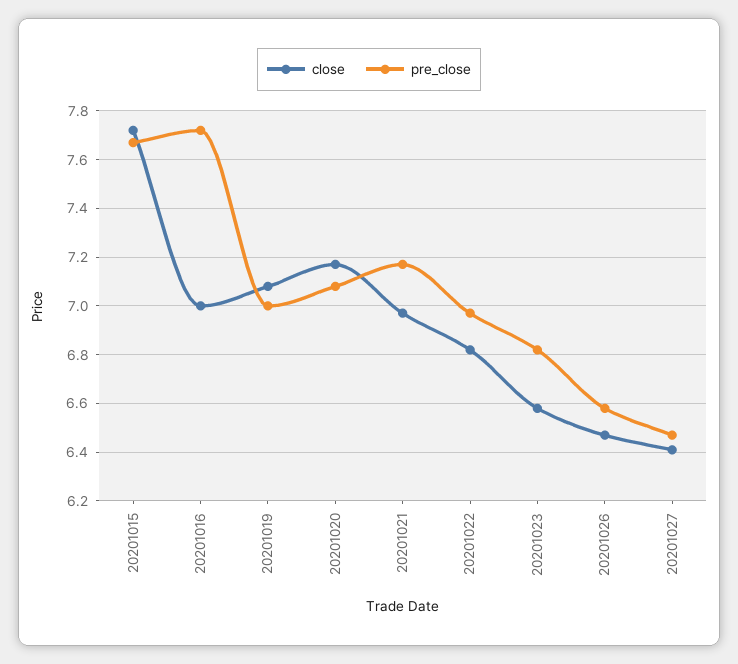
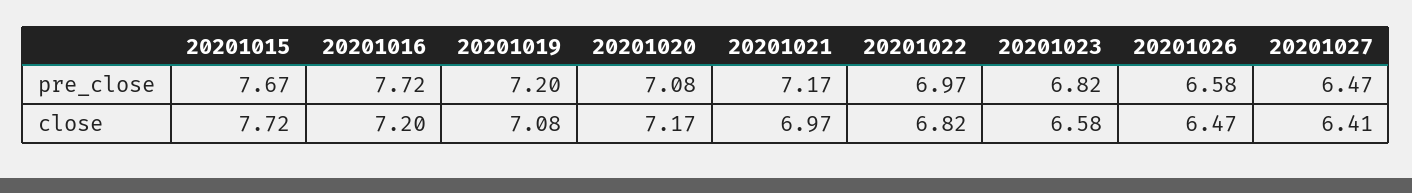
  {
    "close": {
      "20201015": 7.72,
-     "20201016": 7,
+     "20201016": 7.2,
      "20201019": 7.08,
      "20201020": 7.17,
      "20201021": 6.97,
      "20201022": 6.82,
      "20201023": 6.58,
      "20201026": 6.47,
      "20201027": 6.41
    },
    "pre_close": {
      "20201015": 7.67,
      "20201016": 7.72,
-     "20201019": 7,
+     "20201019": 7.2,
      "20201020": 7.08,
      "20201021": 7.17,
      "20201022": 6.97,
      "20201023": 6.82,
      "20201026": 6.58,
      "20201027": 6.47
    }
  }

